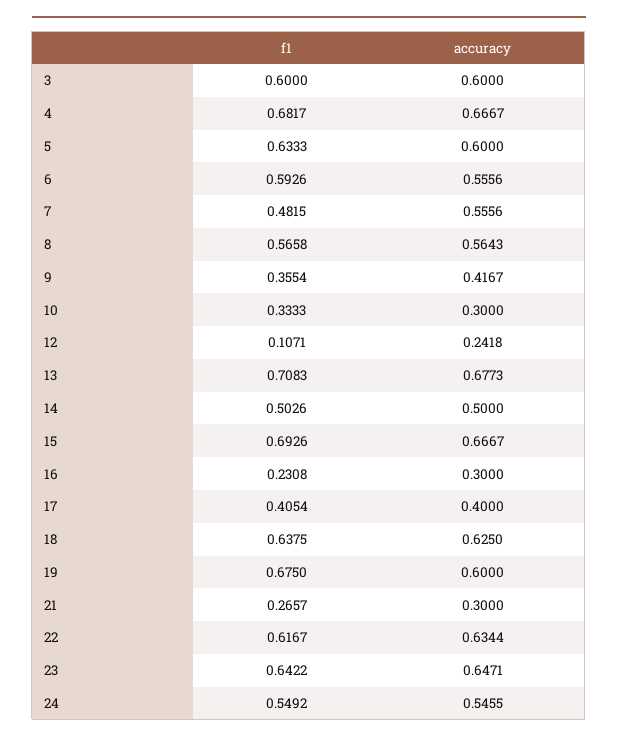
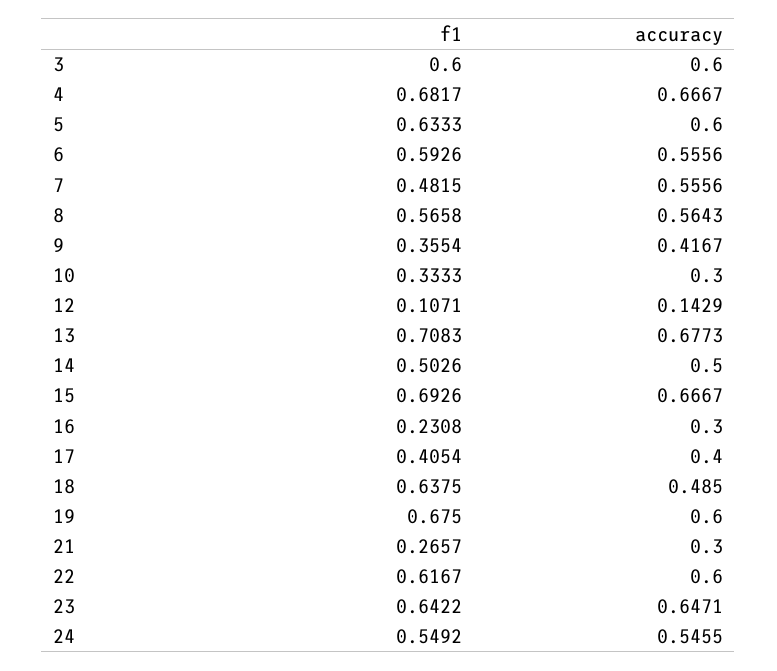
  {
    "f1": {
      "3": 0.6,
      "4": 0.6817,
      "5": 0.6333,
      "6": 0.5926,
      "7": 0.4815,
      "8": 0.5658,
      "9": 0.3554,
      "10": 0.3333,
      "12": 0.1071,
      "13": 0.7083,
      "14": 0.5026,
      "15": 0.6926,
      "16": 0.2308,
      "17": 0.4054,
      "18": 0.6375,
      "19": 0.675,
      "21": 0.2657,
      "22": 0.6167,
      "23": 0.6422,
      "24": 0.5492
    },
    "accuracy": {
      "3": 0.6,
      "4": 0.6667,
      "5": 0.6,
      "6": 0.5556,
      "7": 0.5556,
      "8": 0.5643,
      "9": 0.4167,
      "10": 0.3,
-     "12": 0.2418,
+     "12": 0.1429,
      "13": 0.6773,
      "14": 0.5,
      "15": 0.6667,
      "16": 0.3,
      "17": 0.4,
-     "18": 0.625,
+     "18": 0.485,
      "19": 0.6,
      "21": 0.3,
-     "22": 0.6344,
+     "22": 0.6,
      "23": 0.6471,
      "24": 0.5455
    }
  }

